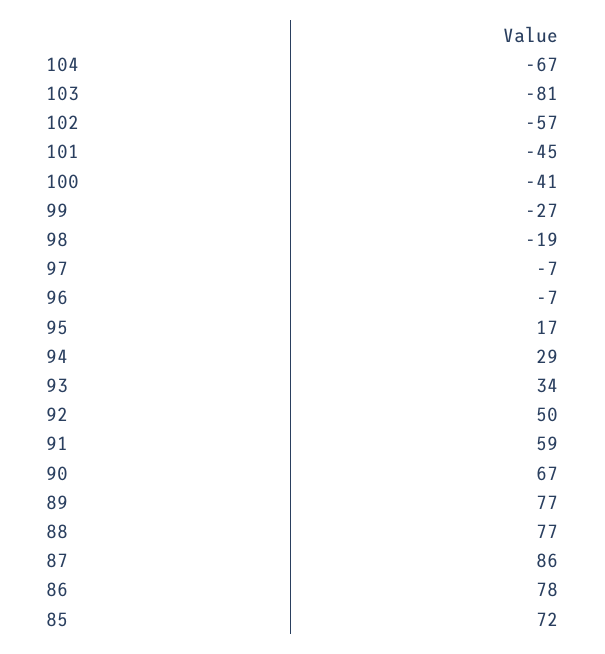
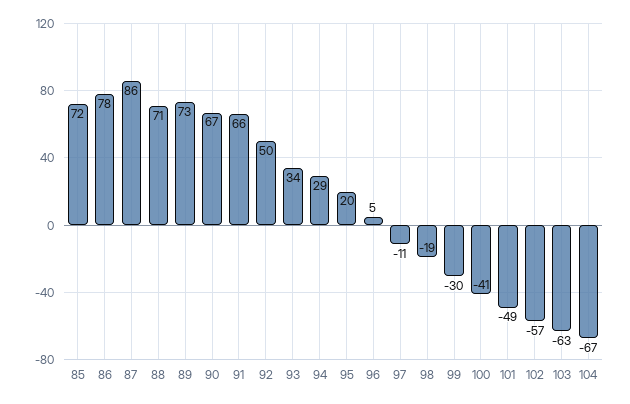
  {
    "104": -67,
-   "103": -81,
+   "103": -63,
    "102": -57,
-   "101": -45,
+   "101": -49,
    "100": -41,
-   "99": -27,
+   "99": -30,
    "98": -19,
-   "97": -7,
+   "97": -11,
-   "96": -7,
+   "96": 5,
-   "95": 17,
+   "95": 20,
    "94": 29,
    "93": 34,
    "92": 50,
-   "91": 59,
+   "91": 66,
    "90": 67,
-   "89": 77,
+   "89": 73,
-   "88": 77,
+   "88": 71,
    "87": 86,
    "86": 78,
    "85": 72
  }

